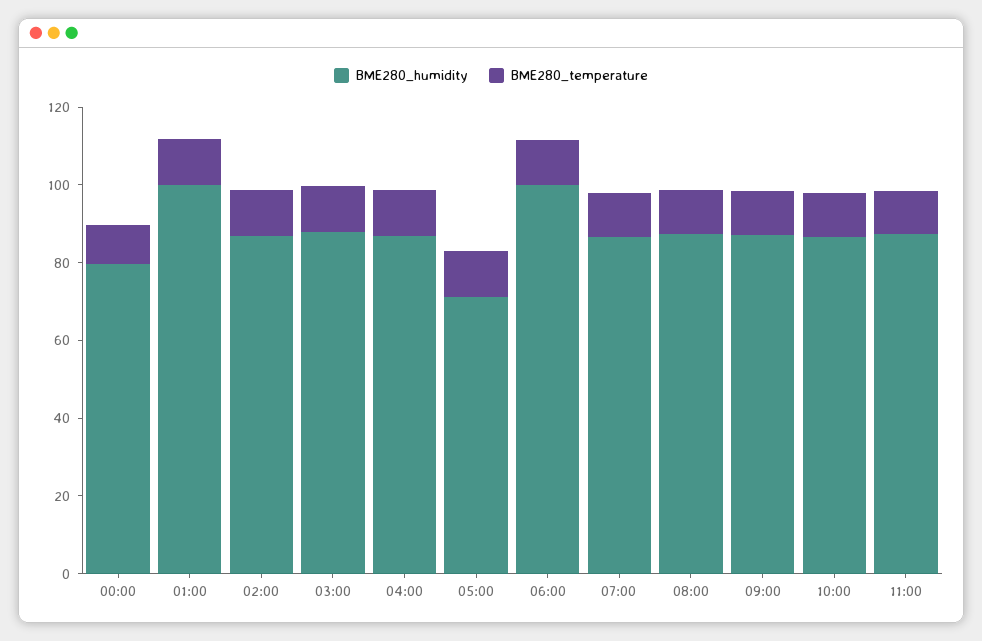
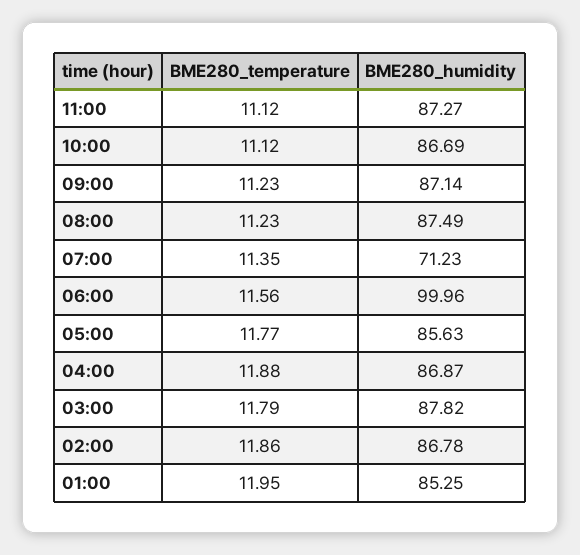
  {
    "BME280_humidity": {
-     "00:00": 80,
-     "01:00": 100,
+     "01:00": 85.25,
      "02:00": 86.78,
      "03:00": 87.82,
      "04:00": 86.87,
-     "05:00": 70,
+     "05:00": 85.63,
      "06:00": 99.96,
-     "07:00": 85,
+     "07:00": 71.23,
      "08:00": 87.49,
      "09:00": 87.14,
      "10:00": 86.69,
      "11:00": 87.27
    },
    "BME280_temperature": {
-     "00:00": 10,
      "01:00": 11.95,
      "02:00": 11.86,
      "03:00": 11.79,
      "04:00": 11.88,
      "05:00": 11.77,
      "06:00": 11.56,
      "07:00": 11.35,
      "08:00": 11.23,
      "09:00": 11.23,
      "10:00": 11.12,
      "11:00": 11.12
    }
  }

